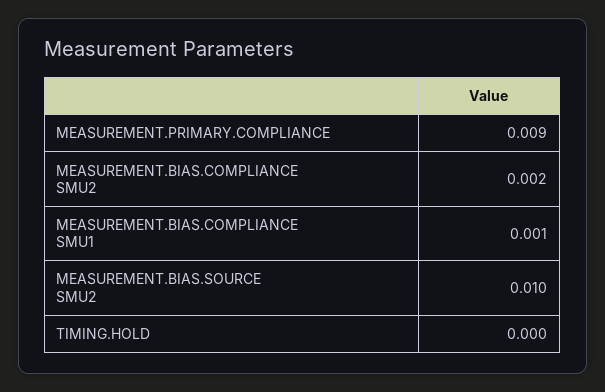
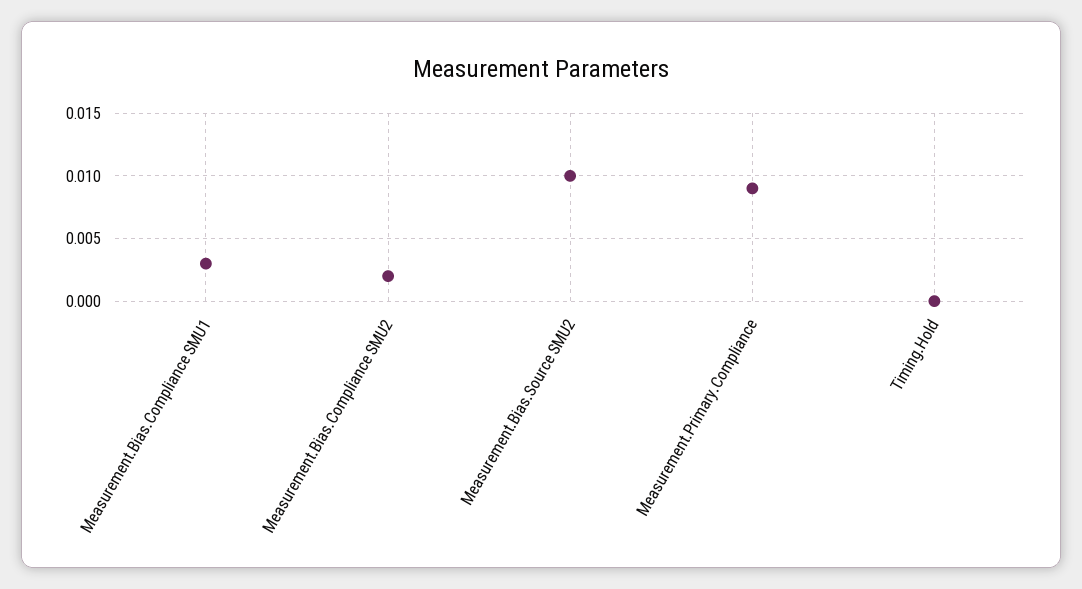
  {
    "MEASUREMENT.PRIMARY.COMPLIANCE": 0.009,
    "MEASUREMENT.BIAS.COMPLIANCE SMU2": 0.002,
-   "MEASUREMENT.BIAS.COMPLIANCE SMU1": 0.001,
+   "MEASUREMENT.BIAS.COMPLIANCE SMU1": 0.003,
    "MEASUREMENT.BIAS.SOURCE SMU2": 0.01,
    "TIMING.HOLD": 0
  }

